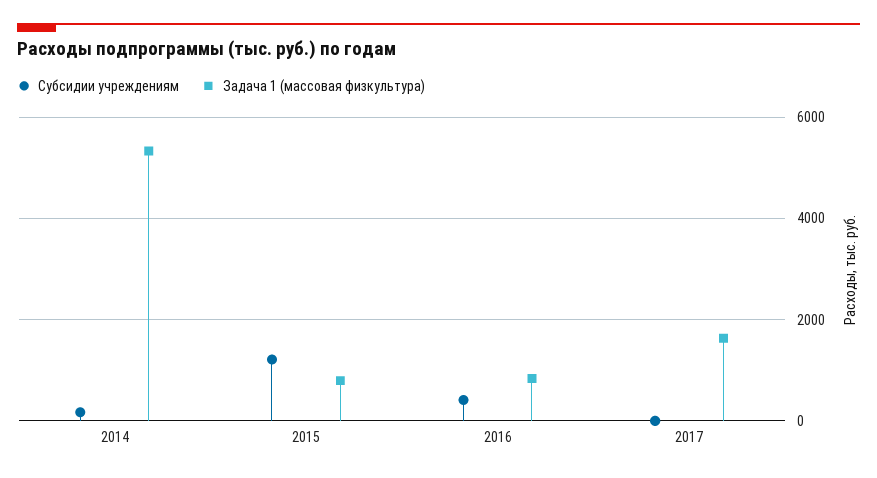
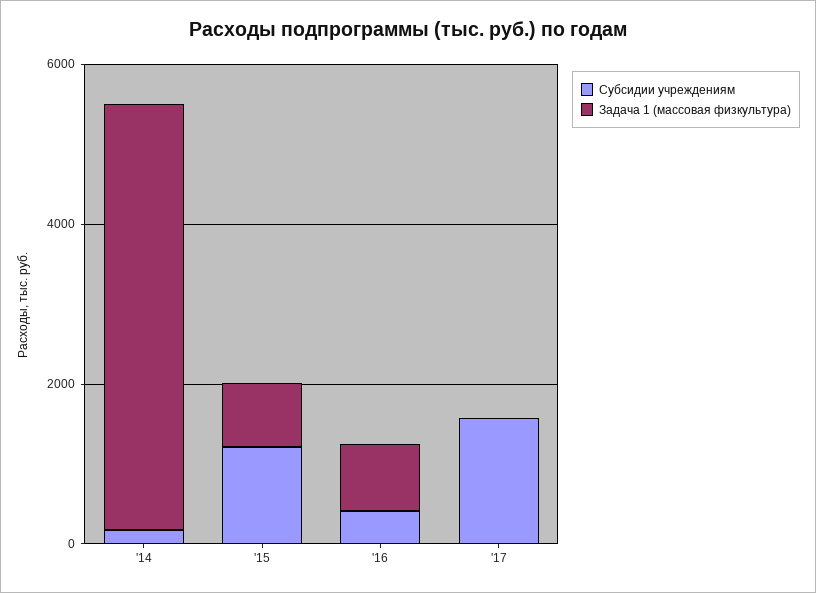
  {
    "Субсидии учреждениям": {
      "2014": 200,
      "2015": 1200,
      "2016": 400,
-     "2017": 0
+     "2017": 1500
    },
    "Задача 1 (массовая физкультура)": {
      "2014": 5400,
      "2015": 800,
      "2016": 800,
-     "2017": 1600
+     "2017": 0
    }
  }

